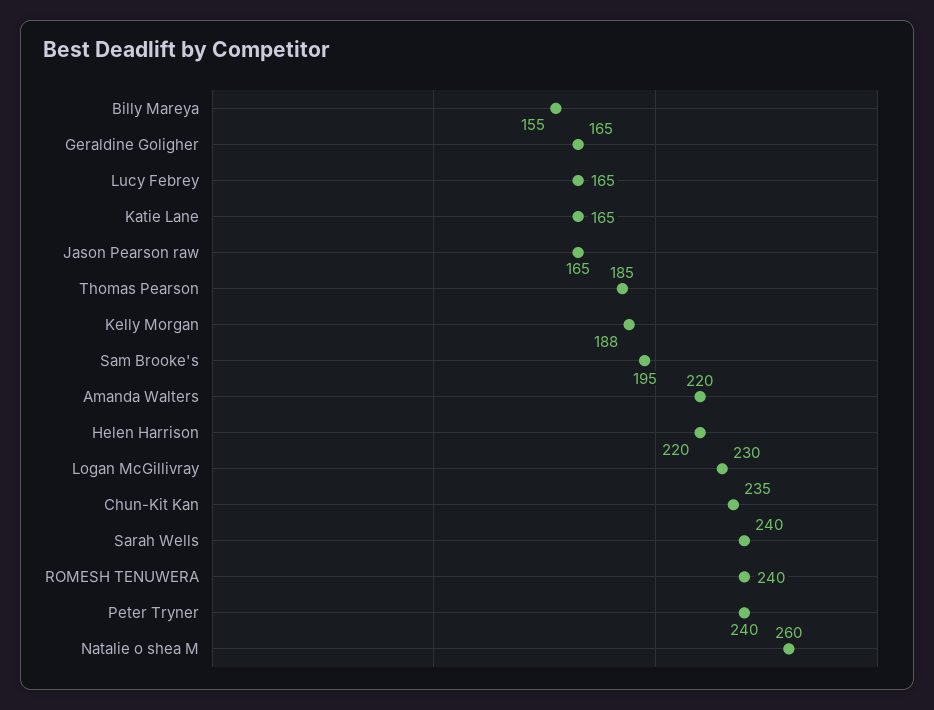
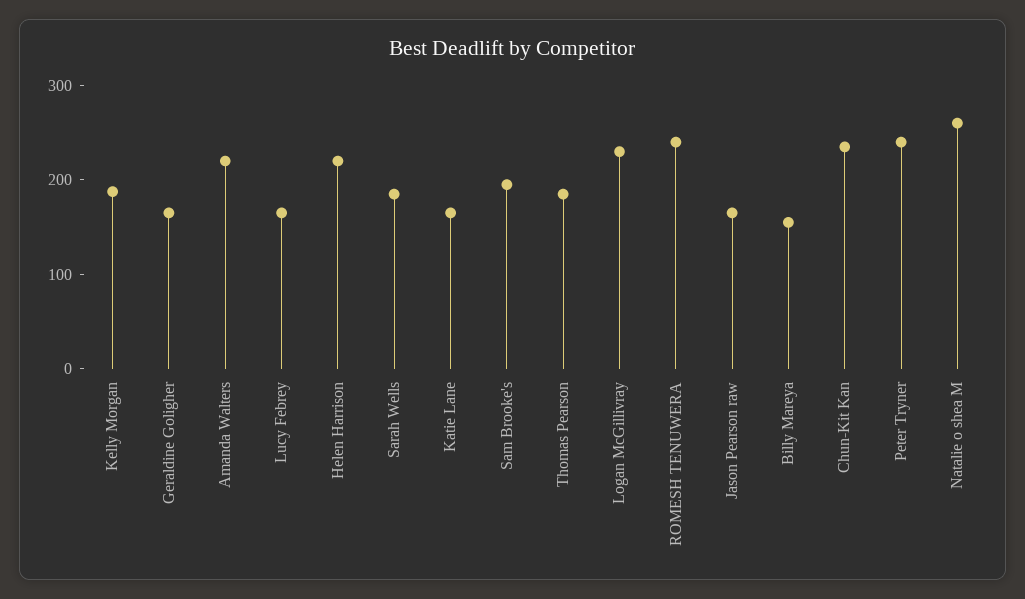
  {
    "Billy Mareya": 155,
    "Geraldine Goligher": 165,
    "Lucy Febrey": 165,
    "Katie Lane": 165,
    "Jason Pearson raw": 165,
    "Thomas Pearson": 185,
    "Kelly Morgan": 188,
    "Sam Brooke's": 195,
    "Amanda Walters": 220,
    "Helen Harrison": 220,
    "Logan McGillivray": 230,
    "Chun-Kit Kan": 235,
-   "Sarah Wells": 240,
+   "Sarah Wells": 180,
    "ROMESH TENUWERA": 240,
    "Peter Tryner": 240,
    "Natalie o shea M": 260
  }

